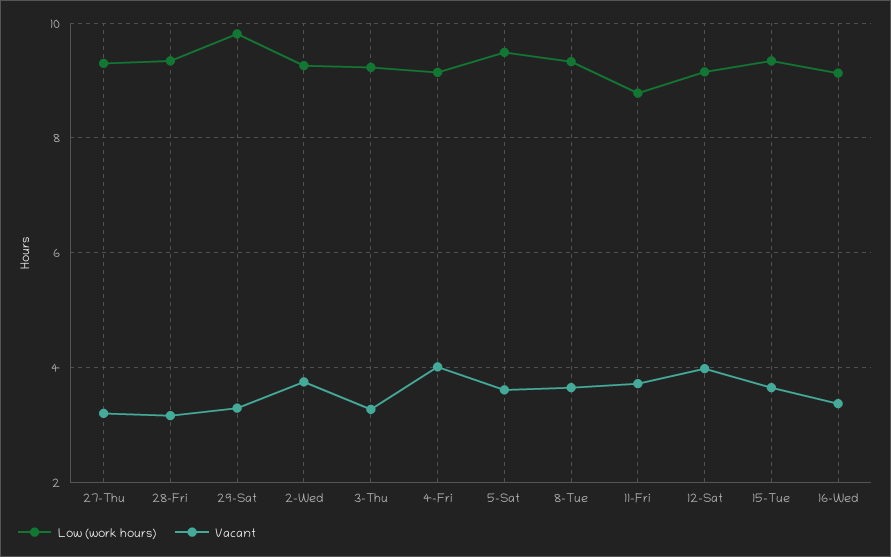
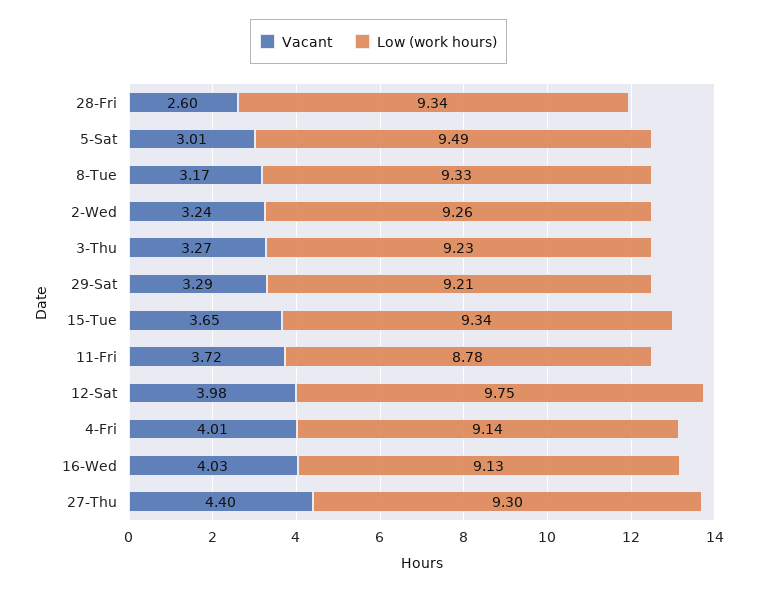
  {
    "Low (work hours)": {
      "27-Thu": 9.3,
      "28-Fri": 9.34,
-     "29-Sat": 9.8,
+     "29-Sat": 9.21,
      "2-Wed": 9.26,
      "3-Thu": 9.23,
      "4-Fri": 9.14,
      "5-Sat": 9.49,
      "8-Tue": 9.33,
      "11-Fri": 8.78,
-     "12-Sat": 9.2,
+     "12-Sat": 9.75,
      "15-Tue": 9.34,
      "16-Wed": 9.13
    },
    "Vacant": {
-     "27-Thu": 3.2,
+     "27-Thu": 4.4,
-     "28-Fri": 3.2,
+     "28-Fri": 2.6,
      "29-Sat": 3.29,
-     "2-Wed": 3.8,
+     "2-Wed": 3.24,
      "3-Thu": 3.27,
      "4-Fri": 4.01,
-     "5-Sat": 3.6,
+     "5-Sat": 3.01,
-     "8-Tue": 3.6,
+     "8-Tue": 3.17,
      "11-Fri": 3.72,
      "12-Sat": 3.98,
      "15-Tue": 3.65,
-     "16-Wed": 3.4
+     "16-Wed": 4.03
    }
  }

